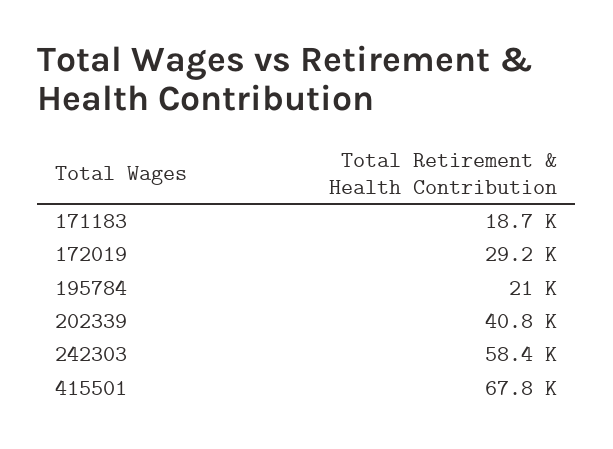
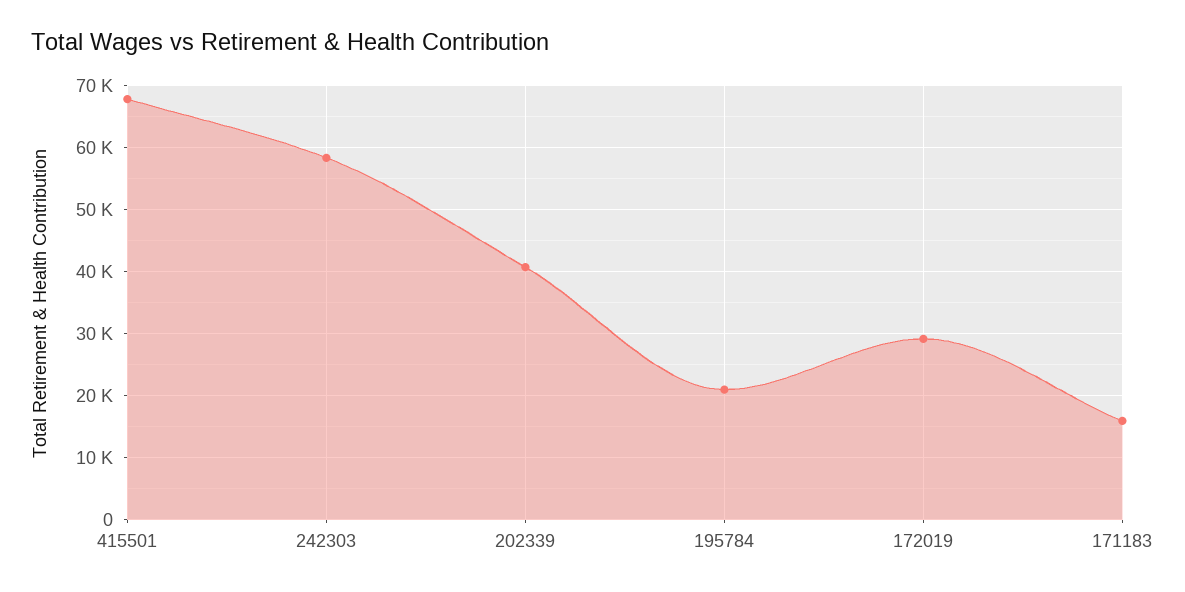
  {
-   "171183": 18700,
+   "171183": 16000,
    "172019": 29200,
    "195784": 21000,
    "202339": 40800,
    "242303": 58400,
    "415501": 67800
  }

